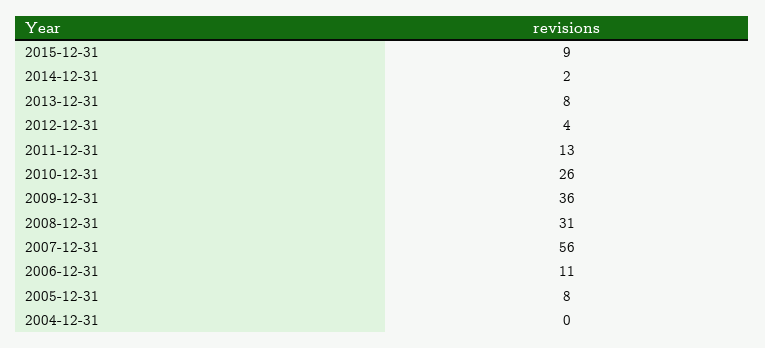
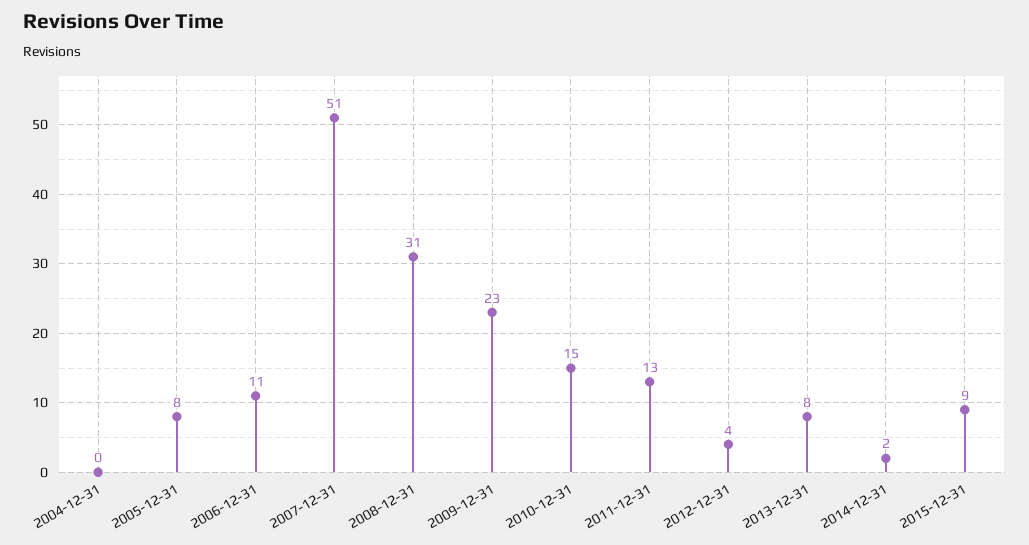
  {
    "2015-12-31": 9,
    "2014-12-31": 2,
    "2013-12-31": 8,
    "2012-12-31": 4,
    "2011-12-31": 13,
-   "2010-12-31": 26,
+   "2010-12-31": 15,
-   "2009-12-31": 36,
+   "2009-12-31": 23,
    "2008-12-31": 31,
-   "2007-12-31": 56,
+   "2007-12-31": 51,
    "2006-12-31": 11,
    "2005-12-31": 8,
    "2004-12-31": 0
  }

